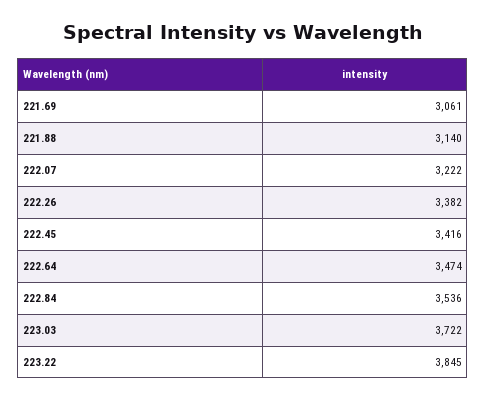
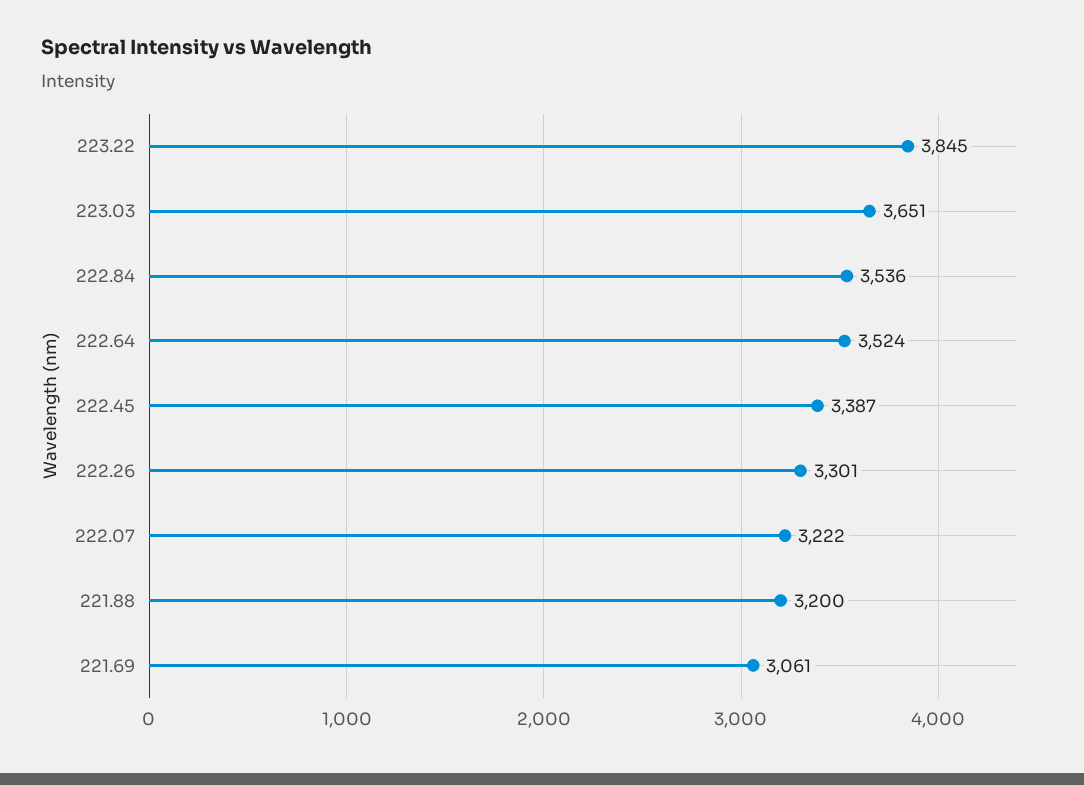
  {
    "221.69": 3061,
-   "221.88": 3140,
+   "221.88": 3200,
    "222.07": 3222,
-   "222.26": 3382,
+   "222.26": 3301,
-   "222.45": 3416,
+   "222.45": 3387,
-   "222.64": 3474,
+   "222.64": 3524,
    "222.84": 3536,
-   "223.03": 3722,
+   "223.03": 3651,
    "223.22": 3845
  }

